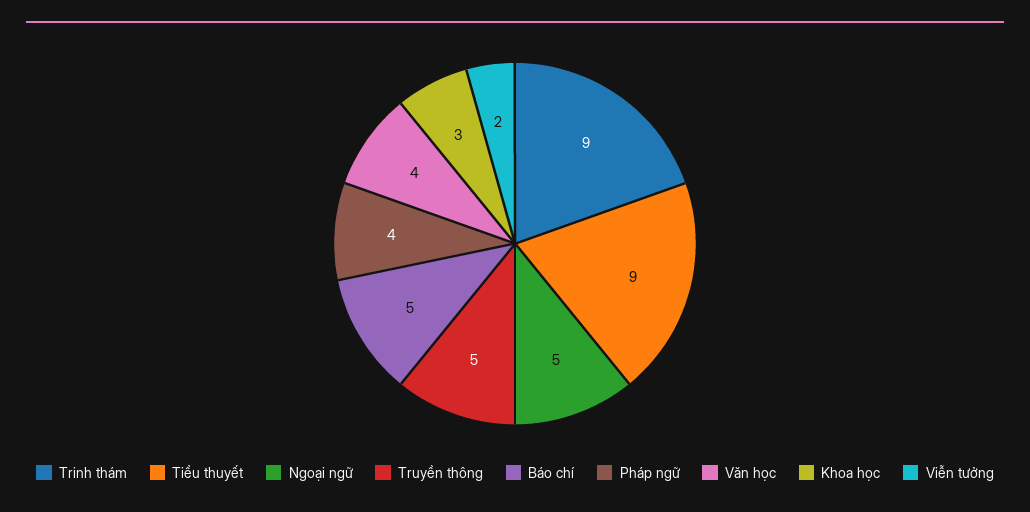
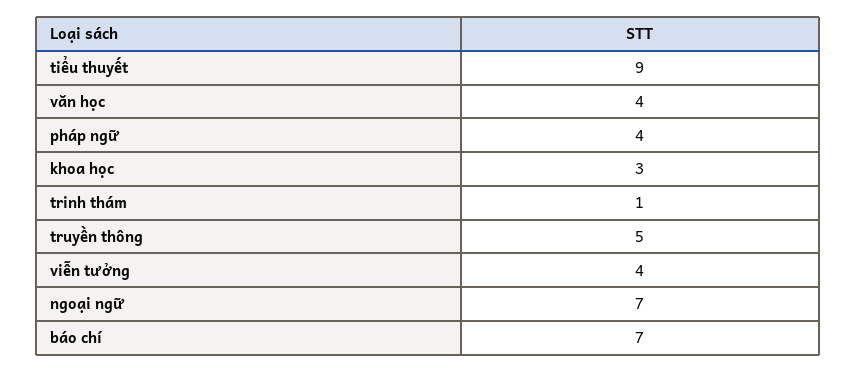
  {
-   "Trinh thám": 9,
+   "Trinh thám": 1,
    "Tiểu thuyết": 9,
-   "Ngoại ngữ": 5,
+   "Ngoại ngữ": 7,
    "Truyền thông": 5,
-   "Báo chí": 5,
+   "Báo chí": 7,
    "Pháp ngữ": 4,
    "Văn học": 4,
    "Khoa học": 3,
-   "Viễn tưởng": 2
+   "Viễn tưởng": 4
  }

